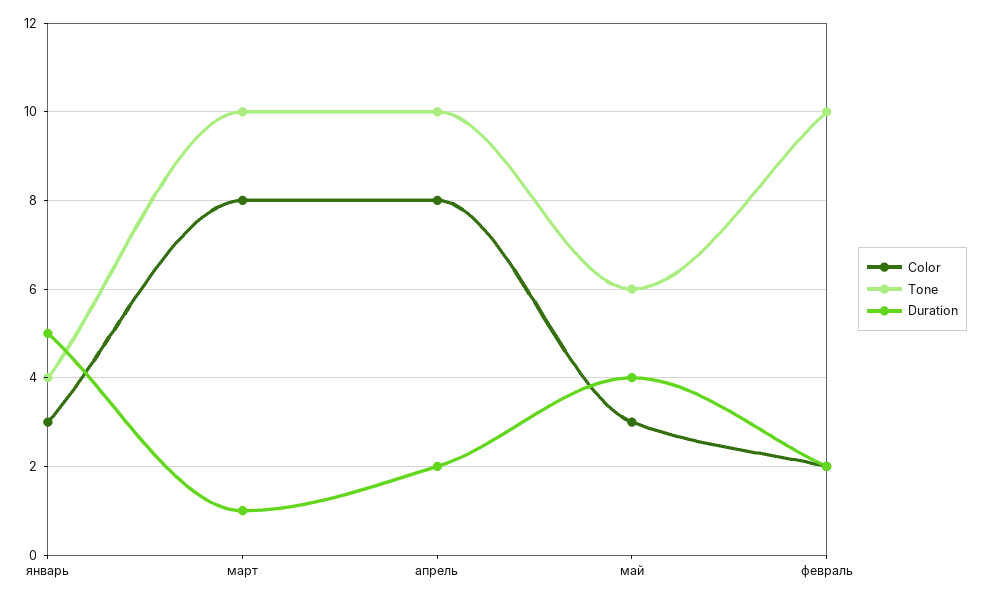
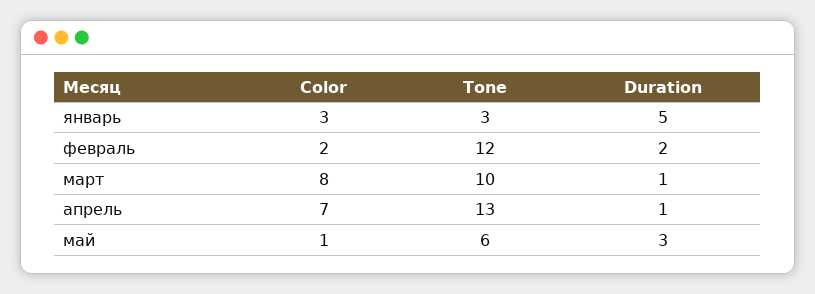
  {
    "Color": {
      "январь": 3,
      "март": 8,
-     "апрель": 8,
+     "апрель": 7,
-     "май": 3,
+     "май": 1,
      "февраль": 2
    },
    "Tone": {
-     "январь": 4,
+     "январь": 3,
      "март": 10,
-     "апрель": 10,
+     "апрель": 13,
      "май": 6,
-     "февраль": 10
+     "февраль": 12
    },
    "Duration": {
      "январь": 5,
      "март": 1,
-     "апрель": 2,
+     "апрель": 1,
-     "май": 4,
+     "май": 3,
      "февраль": 2
    }
  }

